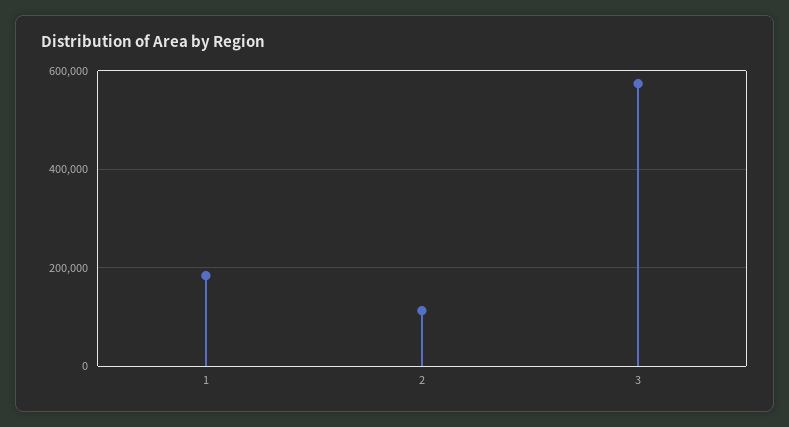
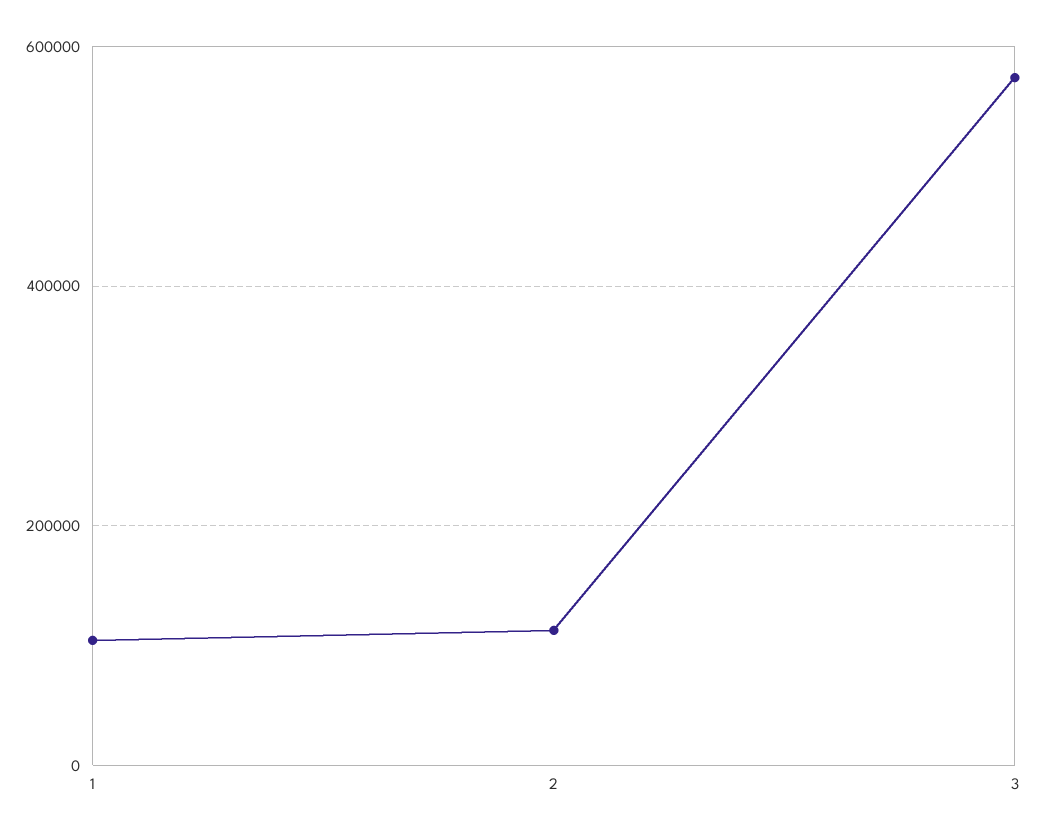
  {
-   "1": 180000,
+   "1": 100000,
    "2": 120000,
    "3": 580000
  }

